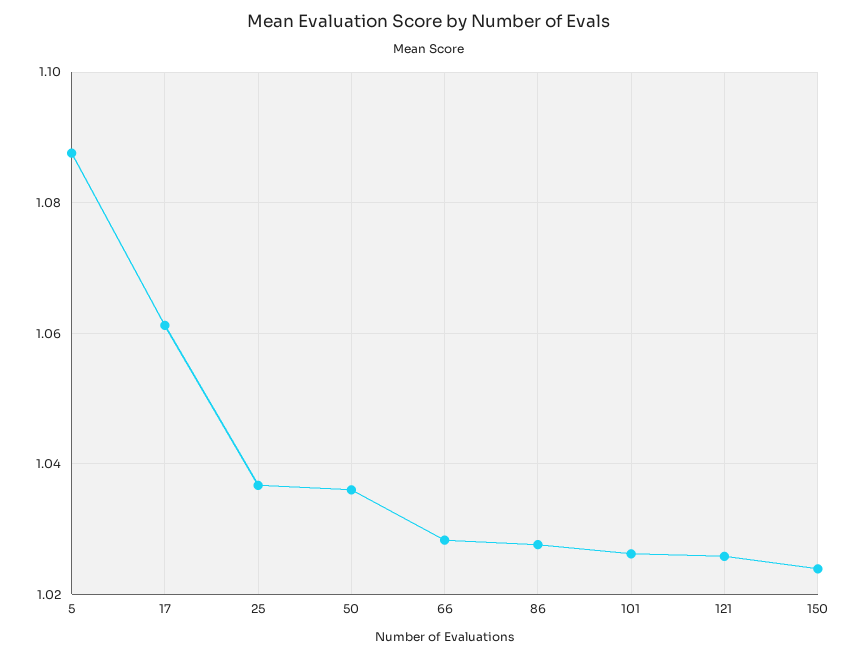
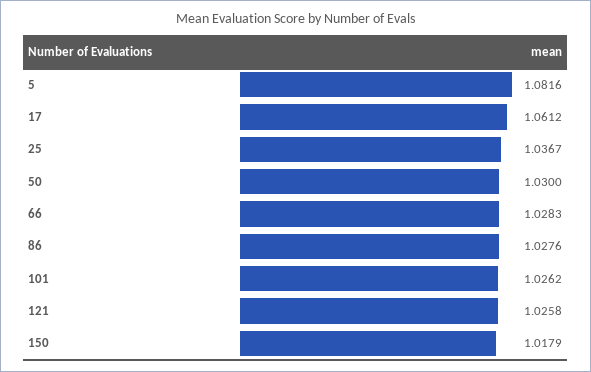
  {
-   "5": 1.088,
+   "5": 1.0816,
    "17": 1.0612,
    "25": 1.0367,
-   "50": 1.036,
+   "50": 1.03,
    "66": 1.0283,
    "86": 1.0276,
    "101": 1.0262,
    "121": 1.0258,
-   "150": 1.024
+   "150": 1.0179
  }

